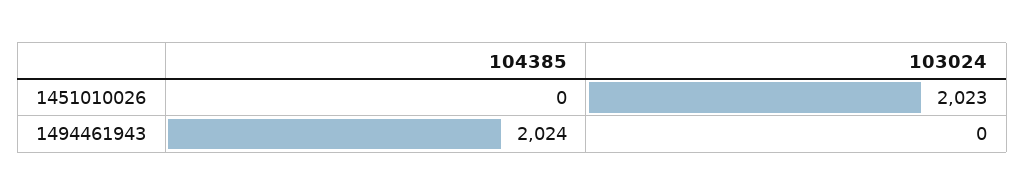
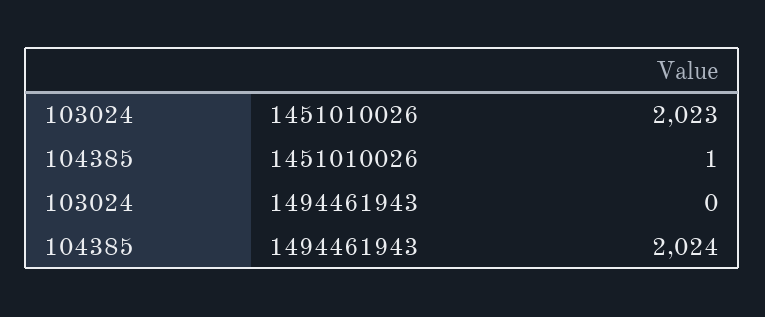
  {
    "104385": {
-     "1451010026": 0,
+     "1451010026": 1,
      "1494461943": 2024
    },
    "103024": {
      "1451010026": 2023,
      "1494461943": 0
    }
  }

